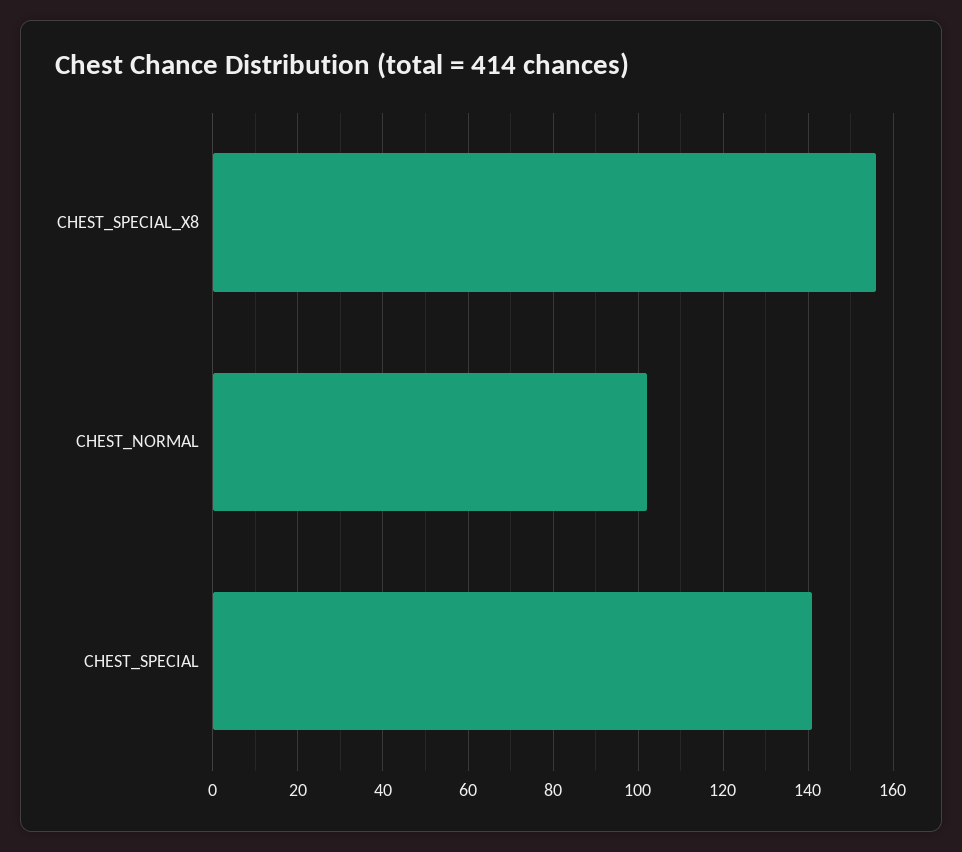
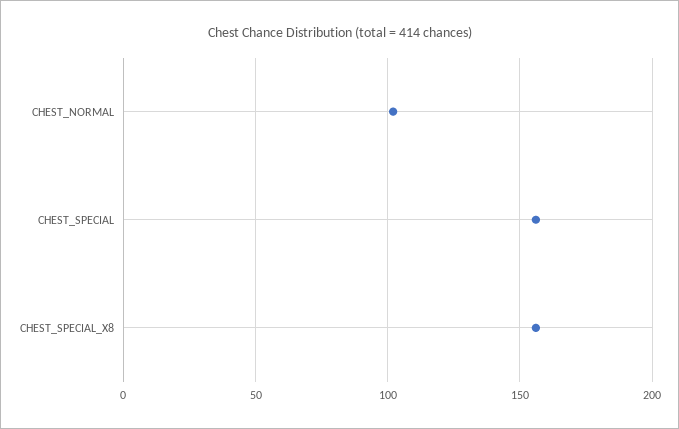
  {
    "CHEST_SPECIAL_X8": 155,
    "CHEST_NORMAL": 100,
-   "CHEST_SPECIAL": 140
+   "CHEST_SPECIAL": 155
  }

